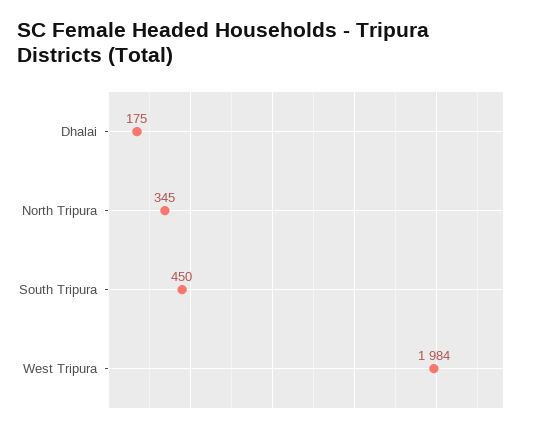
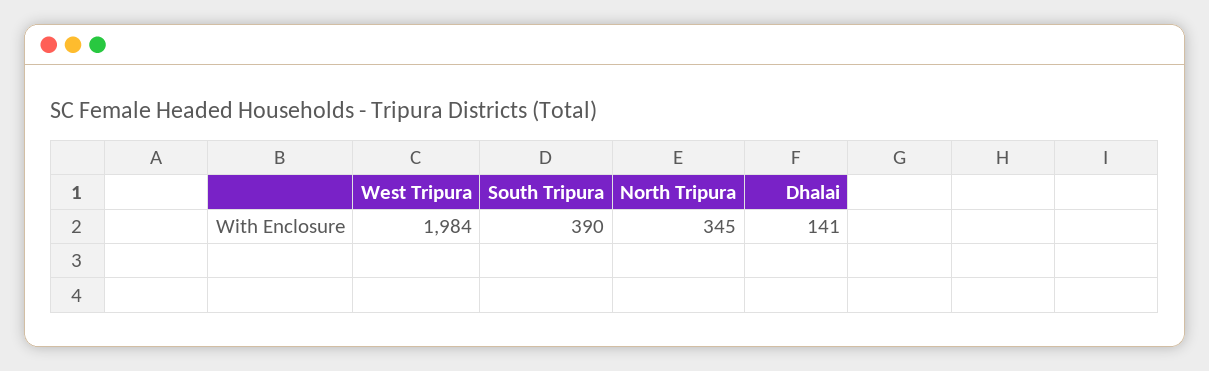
  {
-   "Dhalai": 175,
+   "Dhalai": 141,
    "North Tripura": 345,
-   "South Tripura": 450,
+   "South Tripura": 390,
    "West Tripura": 1984
  }

